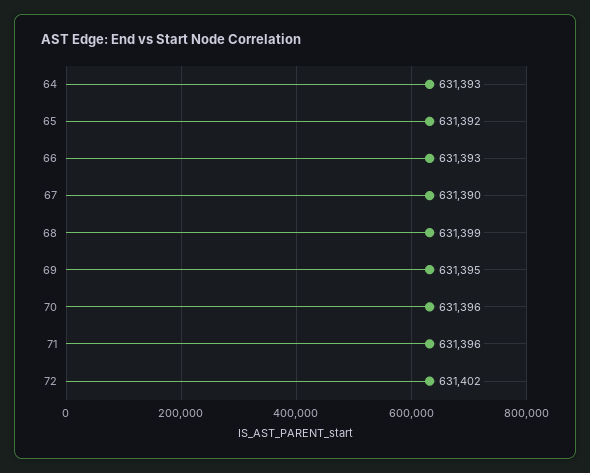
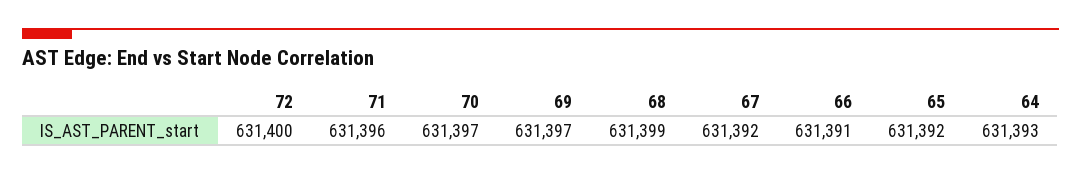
  {
    "64": 631393,
    "65": 631392,
-   "66": 631393,
+   "66": 631391,
-   "67": 631390,
+   "67": 631392,
    "68": 631399,
-   "69": 631395,
+   "69": 631397,
-   "70": 631396,
+   "70": 631397,
    "71": 631396,
-   "72": 631402
+   "72": 631400
  }

